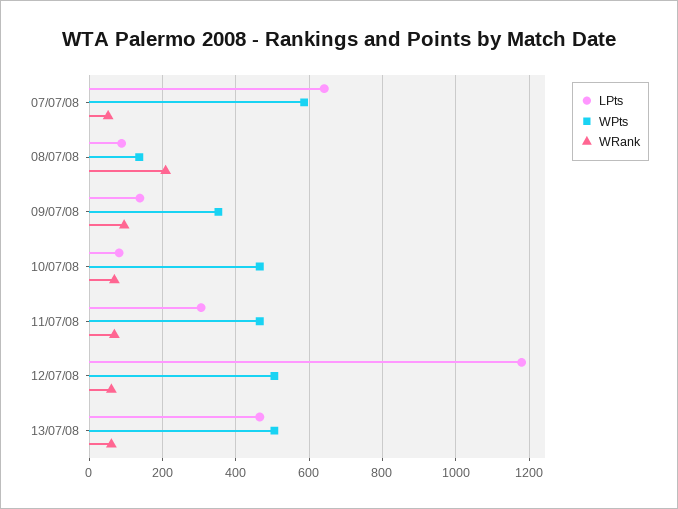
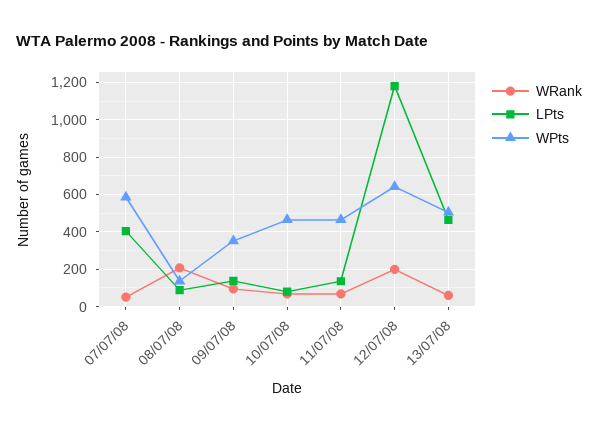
  {
    "LPts": {
-     "07/07/08": 640,
+     "07/07/08": 400,
      "08/07/08": 80,
      "09/07/08": 140,
      "10/07/08": 80,
-     "11/07/08": 300,
+     "11/07/08": 150,
      "12/07/08": 1180,
      "13/07/08": 460
    },
    "WPts": {
      "07/07/08": 580,
      "08/07/08": 140,
      "09/07/08": 360,
      "10/07/08": 460,
      "11/07/08": 460,
-     "12/07/08": 500,
+     "12/07/08": 650,
      "13/07/08": 500
    },
    "WRank": {
      "07/07/08": 60,
      "08/07/08": 200,
      "09/07/08": 100,
      "10/07/08": 60,
      "11/07/08": 60,
-     "12/07/08": 60,
+     "12/07/08": 200,
      "13/07/08": 60
    }
  }

